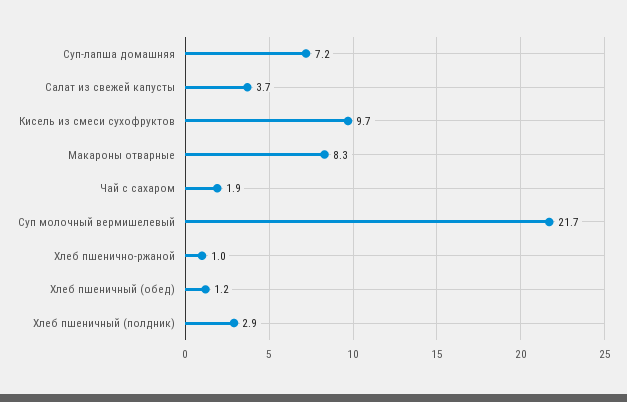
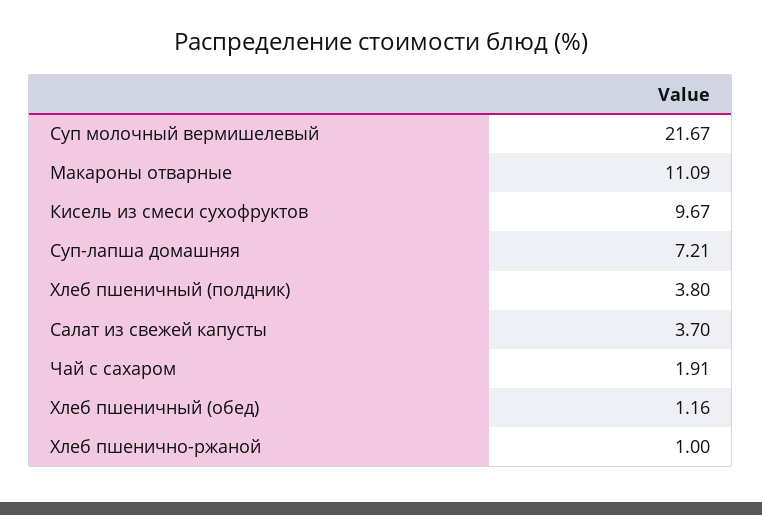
  {
    "Суп-лапша домашняя": 7.21,
    "Салат из свежей капусты": 3.7,
    "Кисель из смеси сухофруктов": 9.67,
-   "Макароны отварные": 8.3,
+   "Макароны отварные": 11.09,
    "Чай с сахаром": 1.91,
    "Суп молочный вермишелевый": 21.67,
    "Хлеб пшенично-ржаной": 1,
    "Хлеб пшеничный (обед)": 1.16,
-   "Хлеб пшеничный (полдник)": 2.9
+   "Хлеб пшеничный (полдник)": 3.8
  }

